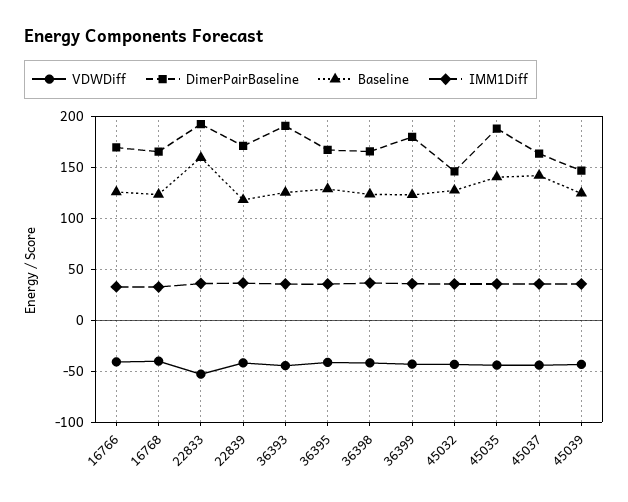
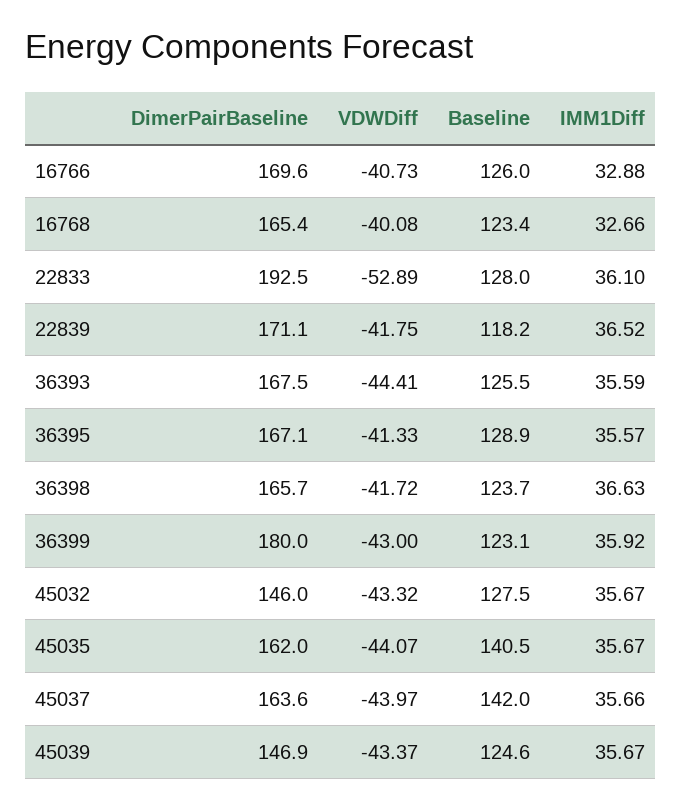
  {
    "VDWDiff": {
      "16766": -40.73,
      "16768": -40.08,
      "22833": -52.89,
      "22839": -41.75,
      "36393": -44.41,
      "36395": -41.33,
      "36398": -41.72,
      "36399": -43,
      "45032": -43.32,
      "45035": -44.07,
      "45037": -43.97,
      "45039": -43.37
    },
    "DimerPairBaseline": {
      "16766": 169.6,
      "16768": 165.4,
      "22833": 192.5,
      "22839": 171.1,
-     "36393": 190,
+     "36393": 167.5,
      "36395": 167.1,
      "36398": 165.7,
      "36399": 180,
      "45032": 146,
-     "45035": 190,
+     "45035": 162,
      "45037": 163.6,
      "45039": 146.9
    },
    "Baseline": {
      "16766": 126,
      "16768": 123.4,
-     "22833": 160,
+     "22833": 128,
      "22839": 118.2,
      "36393": 125.5,
      "36395": 128.9,
      "36398": 123.7,
      "36399": 123.1,
      "45032": 127.5,
      "45035": 140.5,
      "45037": 142,
      "45039": 124.6
    },
    "IMM1Diff": {
      "16766": 32.88,
      "16768": 32.66,
      "22833": 36.1,
      "22839": 36.52,
      "36393": 35.59,
      "36395": 35.57,
      "36398": 36.63,
      "36399": 35.92,
      "45032": 35.67,
      "45035": 35.67,
      "45037": 35.66,
      "45039": 35.67
    }
  }

